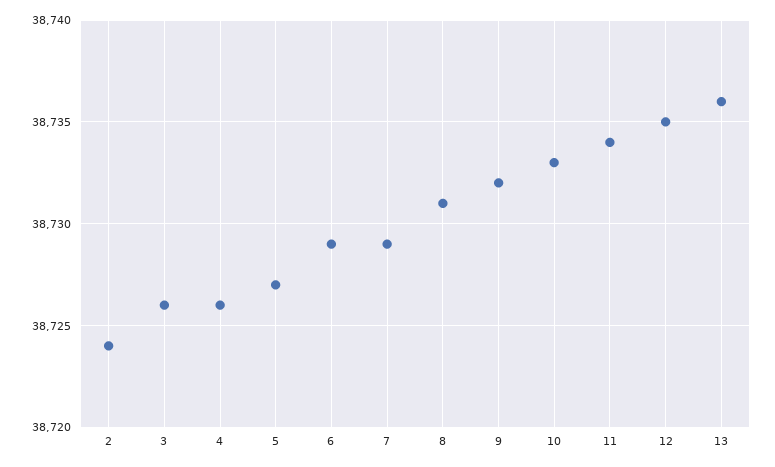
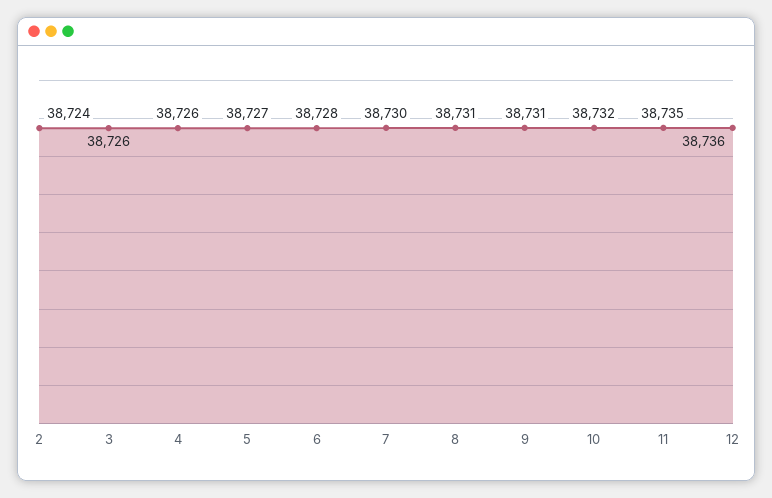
  {
    "2": 38724,
    "3": 38726,
    "4": 38726,
    "5": 38727,
-   "6": 38729,
+   "6": 38728,
-   "7": 38729,
+   "7": 38730,
    "8": 38731,
-   "9": 38732,
+   "9": 38731,
-   "10": 38733,
+   "10": 38732,
-   "11": 38734,
+   "11": 38735,
-   "12": 38735,
+   "12": 38736
-   "13": 38736
  }

